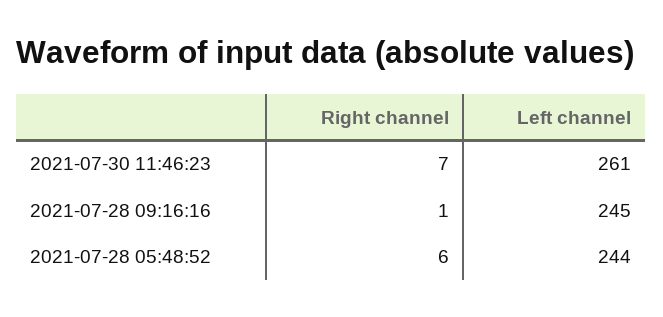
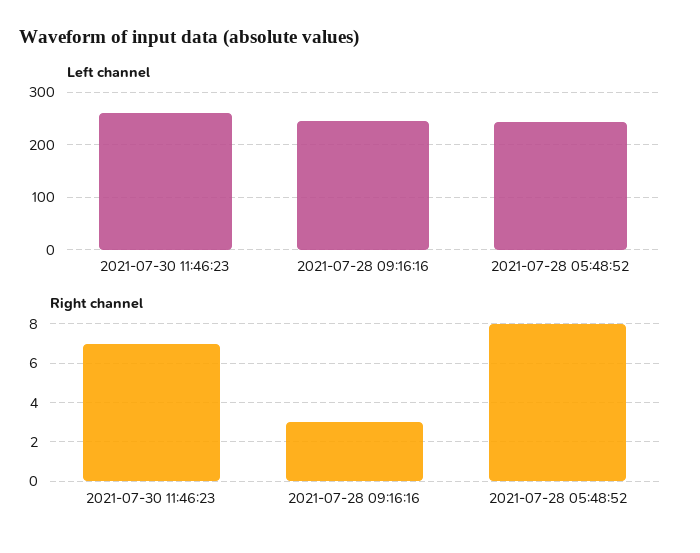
  {
    "Right channel": {
      "2021-07-30 11:46:23": 7,
-     "2021-07-28 09:16:16": 1,
+     "2021-07-28 09:16:16": 3,
-     "2021-07-28 05:48:52": 6
+     "2021-07-28 05:48:52": 8
    },
    "Left channel": {
      "2021-07-30 11:46:23": 261,
      "2021-07-28 09:16:16": 245,
      "2021-07-28 05:48:52": 244
    }
  }

